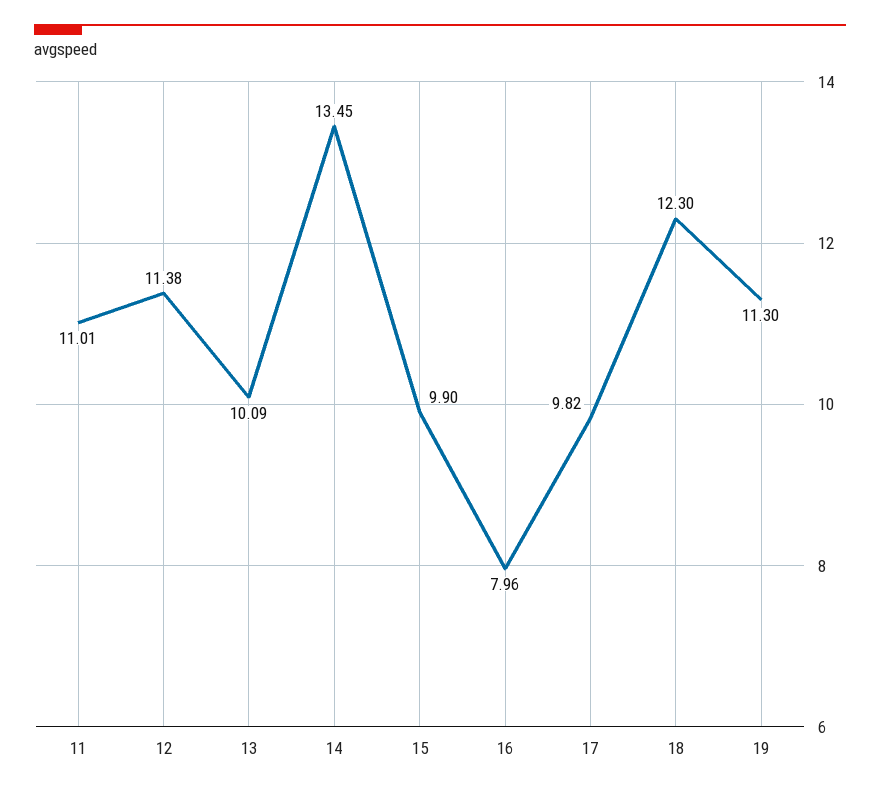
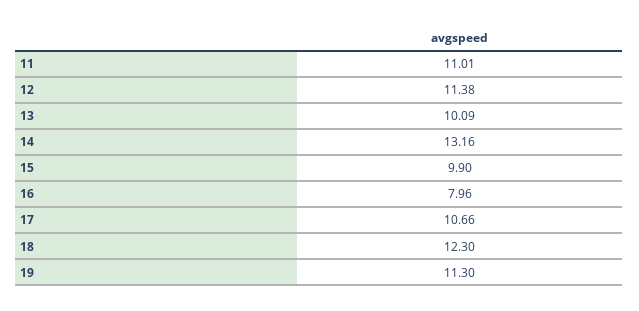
  {
    "11": 11.01,
    "12": 11.38,
    "13": 10.09,
-   "14": 13.45,
+   "14": 13.16,
    "15": 9.9,
    "16": 7.96,
-   "17": 9.82,
+   "17": 10.66,
    "18": 12.3,
    "19": 11.3
  }

